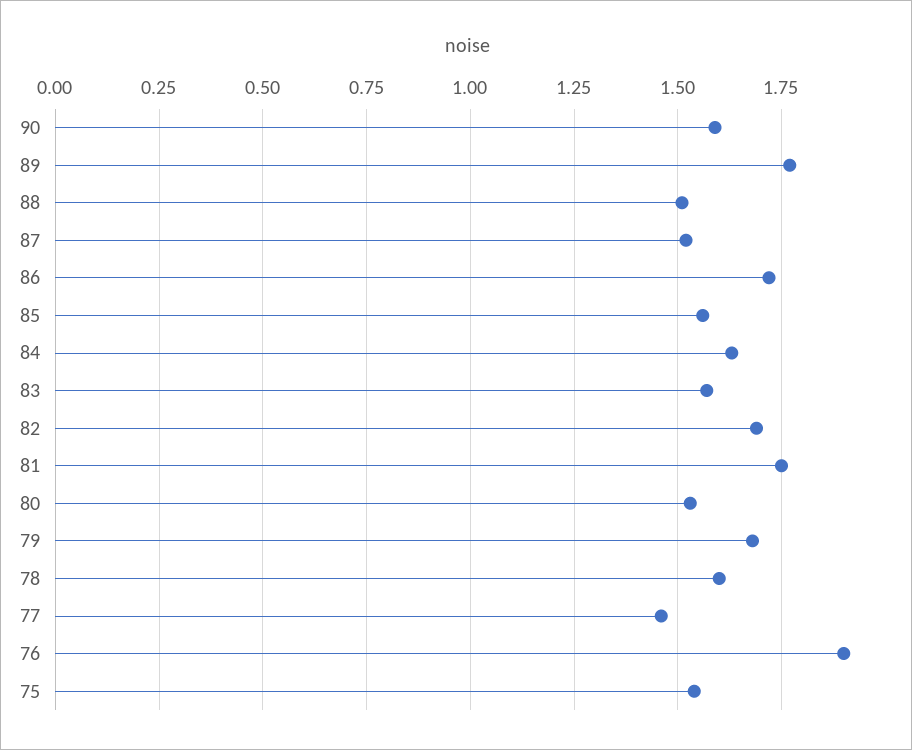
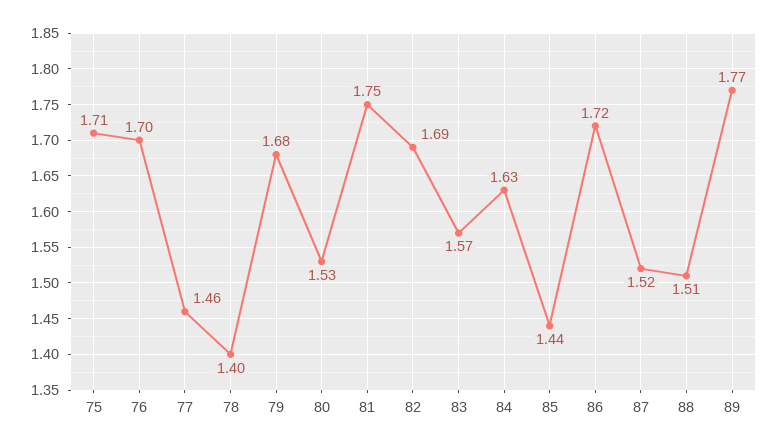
  {
-   "90": 1.6,
    "89": 1.77,
    "88": 1.51,
    "87": 1.52,
    "86": 1.72,
-   "85": 1.55,
+   "85": 1.44,
    "84": 1.63,
    "83": 1.57,
    "82": 1.69,
    "81": 1.75,
    "80": 1.53,
    "79": 1.68,
-   "78": 1.6,
+   "78": 1.4,
    "77": 1.46,
-   "76": 1.9,
+   "76": 1.7,
-   "75": 1.55
+   "75": 1.71
  }

